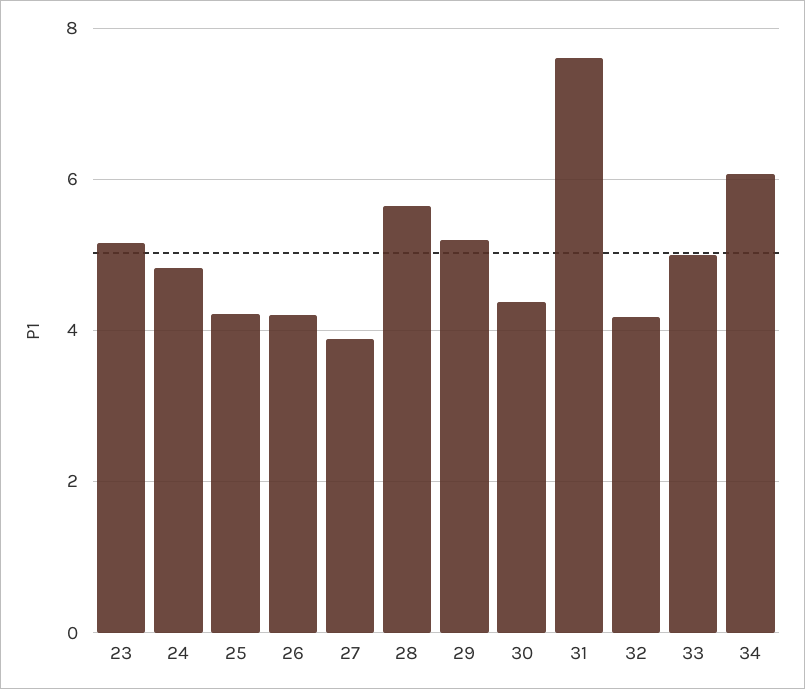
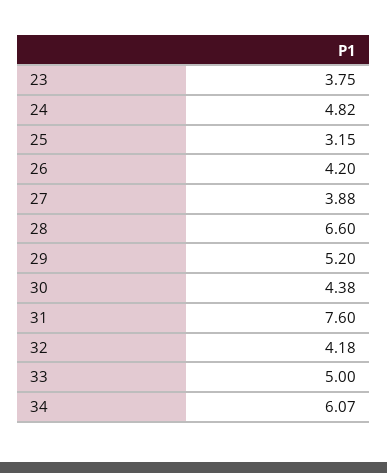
  {
-   "23": 5.2,
+   "23": 3.75,
    "24": 4.82,
-   "25": 4.2,
+   "25": 3.15,
    "26": 4.2,
    "27": 3.88,
-   "28": 5.6,
+   "28": 6.6,
    "29": 5.2,
    "30": 4.38,
    "31": 7.6,
    "32": 4.18,
    "33": 5,
    "34": 6.07
  }

